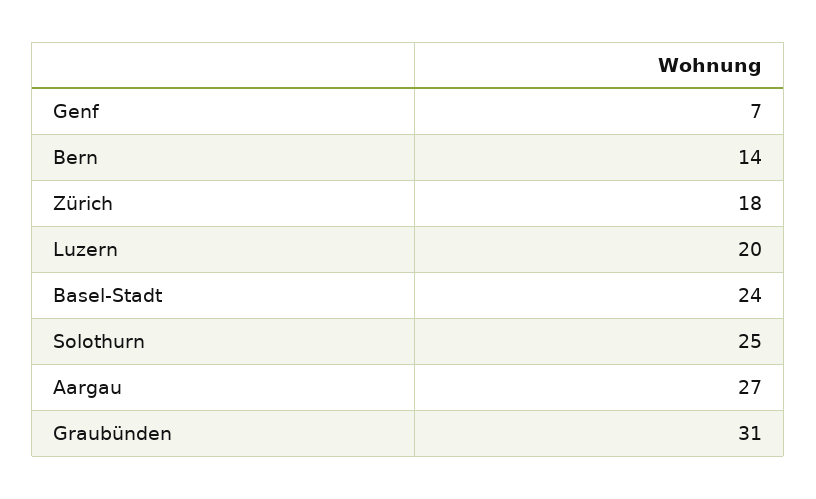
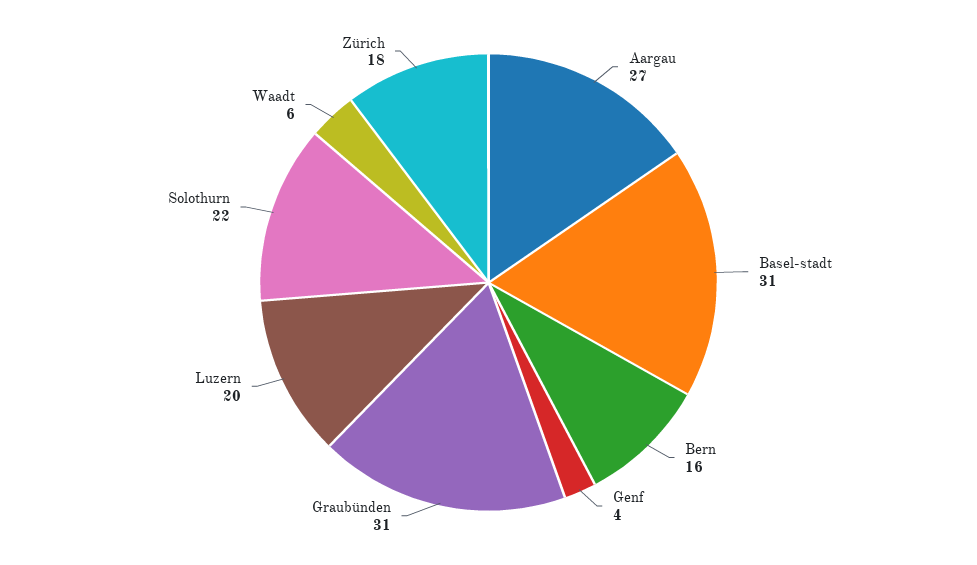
  {
-   "Genf": 7,
+   "Genf": 4,
-   "Bern": 14,
+   "Bern": 16,
    "Zürich": 18,
    "Luzern": 20,
-   "Basel-Stadt": 24,
+   "Basel-Stadt": 31,
-   "Solothurn": 25,
+   "Solothurn": 22,
    "Aargau": 27,
-   "Graubünden": 31
+   "Graubünden": 31,
+   "Waadt": 6
  }

